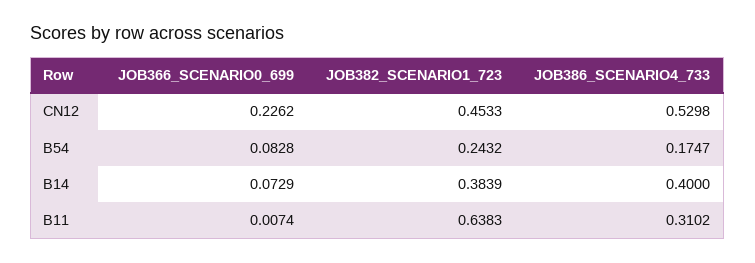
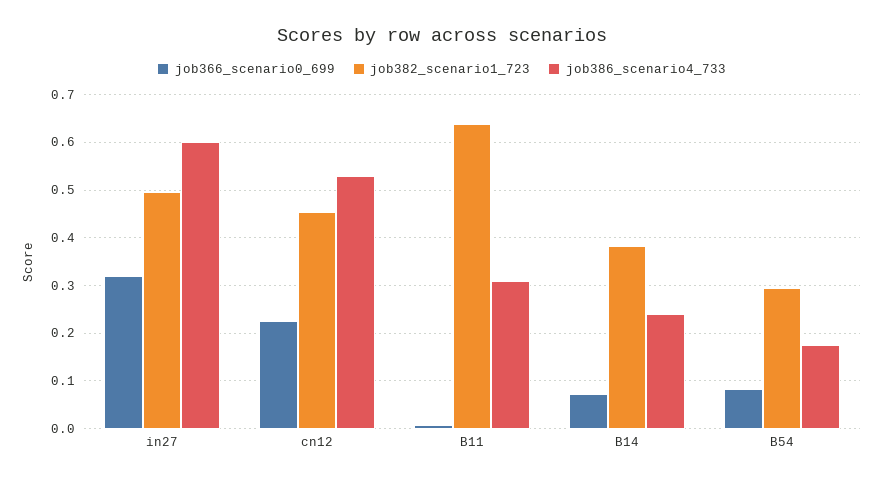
  {
    "JOB366_SCENARIO0_699": {
      "CN12": 0.2262,
      "B54": 0.0828,
      "B14": 0.0729,
-     "B11": 0.0074
+     "B11": 0.0074,
+     "in27": 0.32
    },
    "JOB382_SCENARIO1_723": {
      "CN12": 0.4533,
-     "B54": 0.2432,
+     "B54": 0.3,
      "B14": 0.3839,
-     "B11": 0.6383
+     "B11": 0.6383,
+     "in27": 0.5
    },
    "JOB386_SCENARIO4_733": {
      "CN12": 0.5298,
      "B54": 0.1747,
-     "B14": 0.4,
+     "B14": 0.24,
-     "B11": 0.3102
+     "B11": 0.3102,
+     "in27": 0.6
    }
  }

